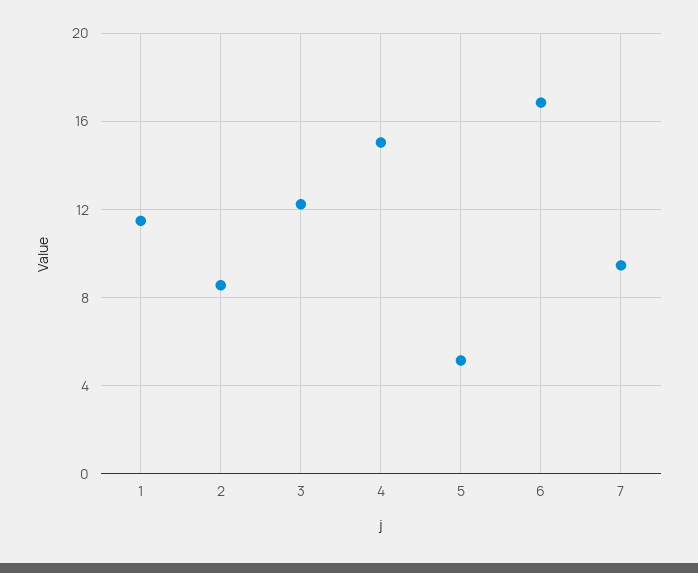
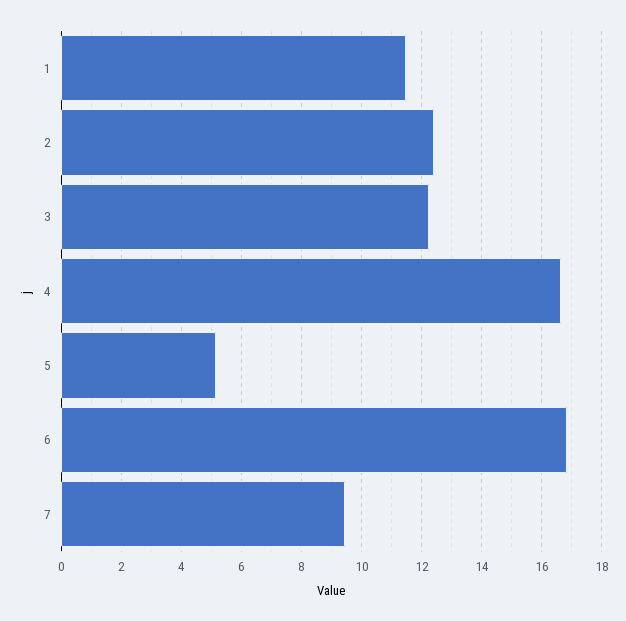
  {
    "1": 11.4,
-   "2": 8.5,
+   "2": 12.4,
    "3": 12.2,
-   "4": 15,
+   "4": 16.6,
    "5": 5.2,
    "6": 16.8,
    "7": 9.4
  }

